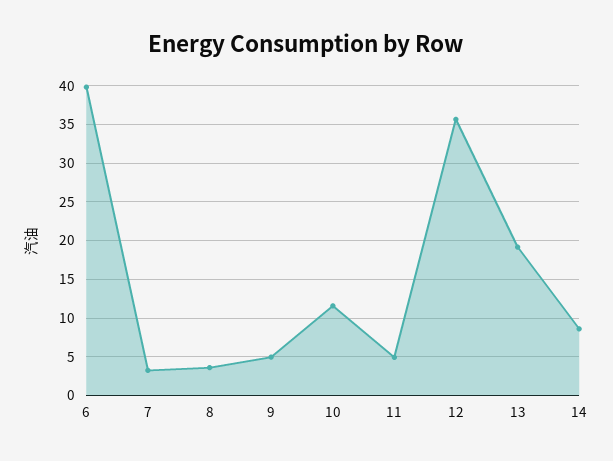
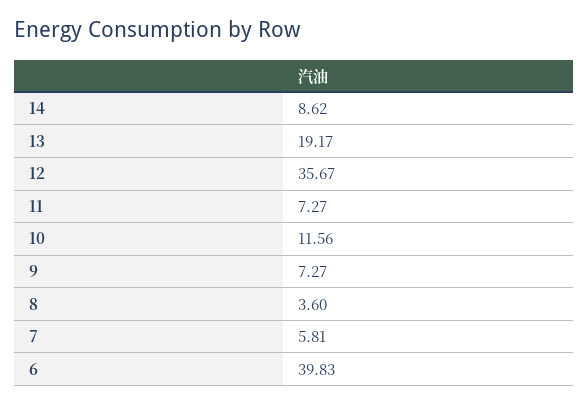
  {
    "6": 39.83,
-   "7": 3,
+   "7": 5.81,
    "8": 3.6,
-   "9": 5,
+   "9": 7.27,
    "10": 11.56,
-   "11": 5,
+   "11": 7.27,
    "12": 35.67,
    "13": 19.17,
    "14": 8.62
  }

